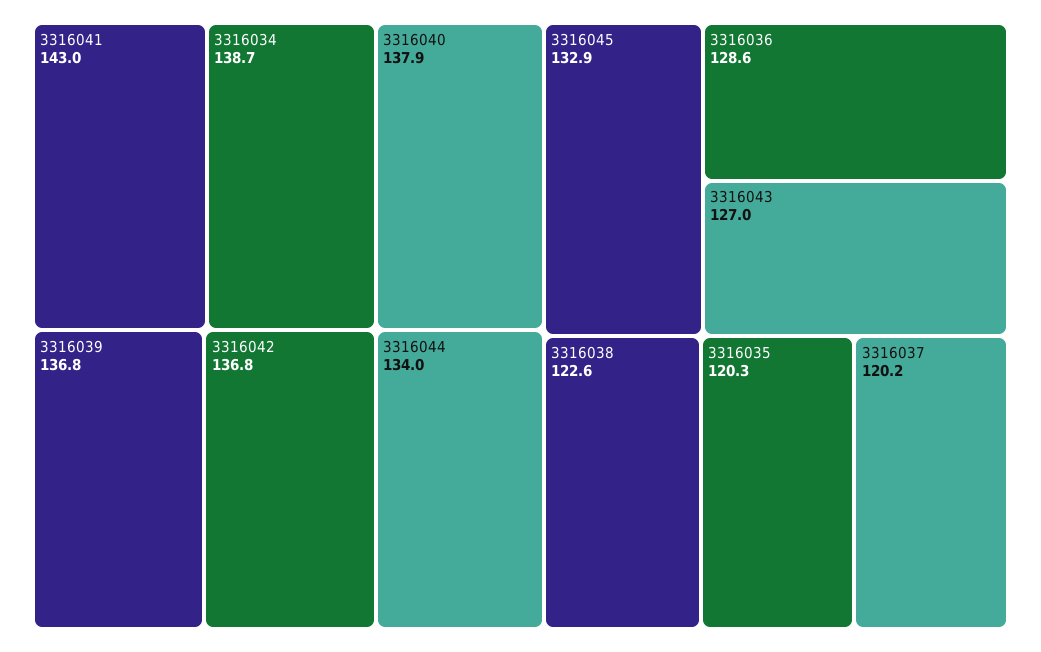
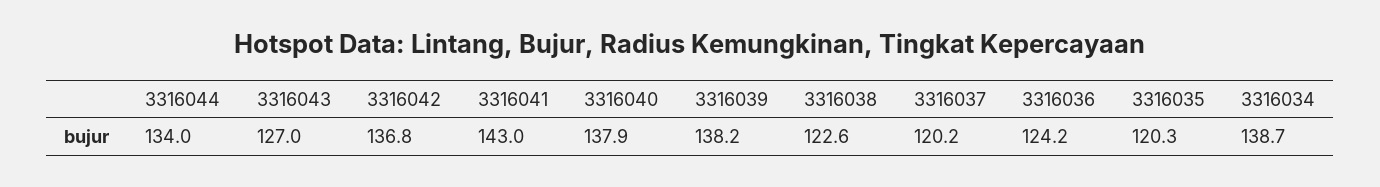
  {
    "3316041": 143,
    "3316034": 138.7,
    "3316040": 137.9,
-   "3316039": 136.8,
+   "3316039": 138.2,
    "3316042": 136.8,
    "3316044": 134,
-   "3316045": 132.9,
-   "3316036": 128.6,
+   "3316036": 124.2,
    "3316043": 127,
    "3316038": 122.6,
    "3316035": 120.3,
    "3316037": 120.2
  }

